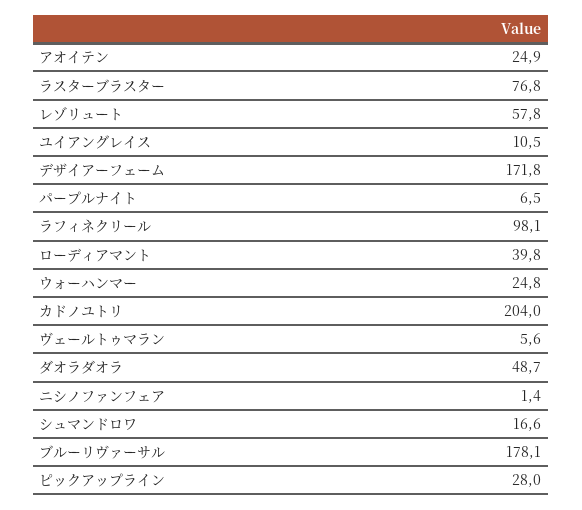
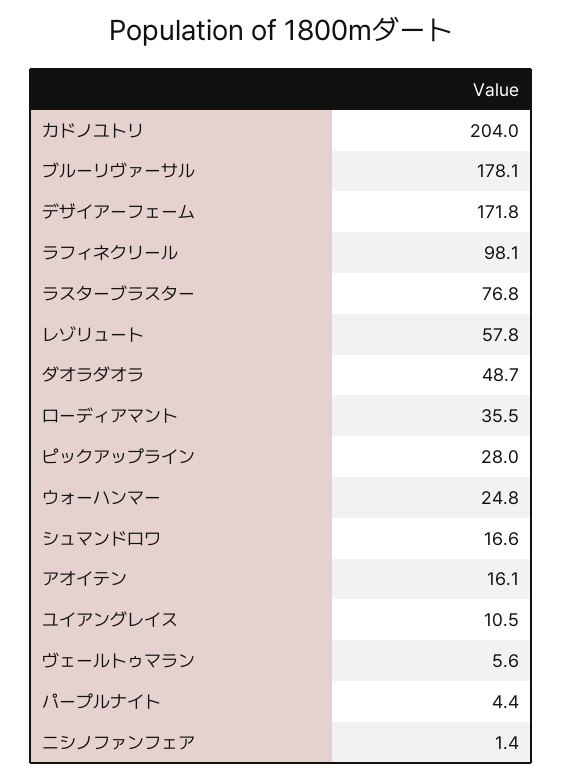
  {
-   "アオイテン": 24.9,
+   "アオイテン": 16.1,
    "ラスターブラスター": 76.8,
    "レゾリュート": 57.8,
    "ユイアングレイス": 10.5,
    "デザイアーフェーム": 171.8,
-   "パープルナイト": 6.5,
+   "パープルナイト": 4.4,
    "ラフィネクリール": 98.1,
-   "ローディアマント": 39.8,
+   "ローディアマント": 35.5,
    "ウォーハンマー": 24.8,
    "カドノユトリ": 204,
    "ヴェールトゥマラン": 5.6,
    "ダオラダオラ": 48.7,
    "ニシノファンフェア": 1.4,
    "シュマンドロワ": 16.6,
    "ブルーリヴァーサル": 178.1,
    "ピックアップライン": 28
  }

